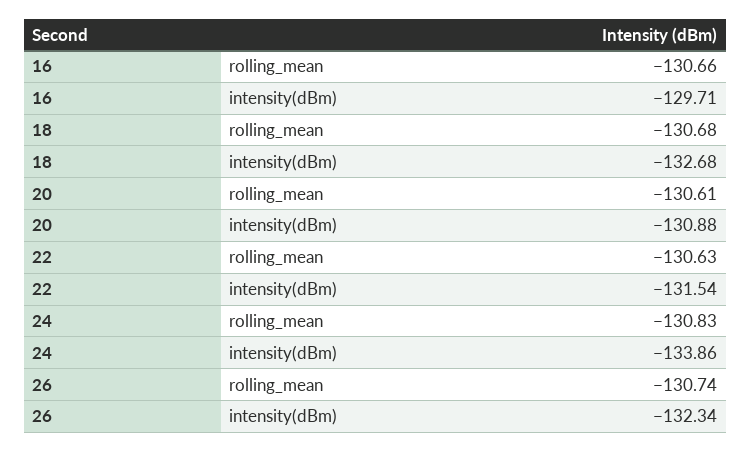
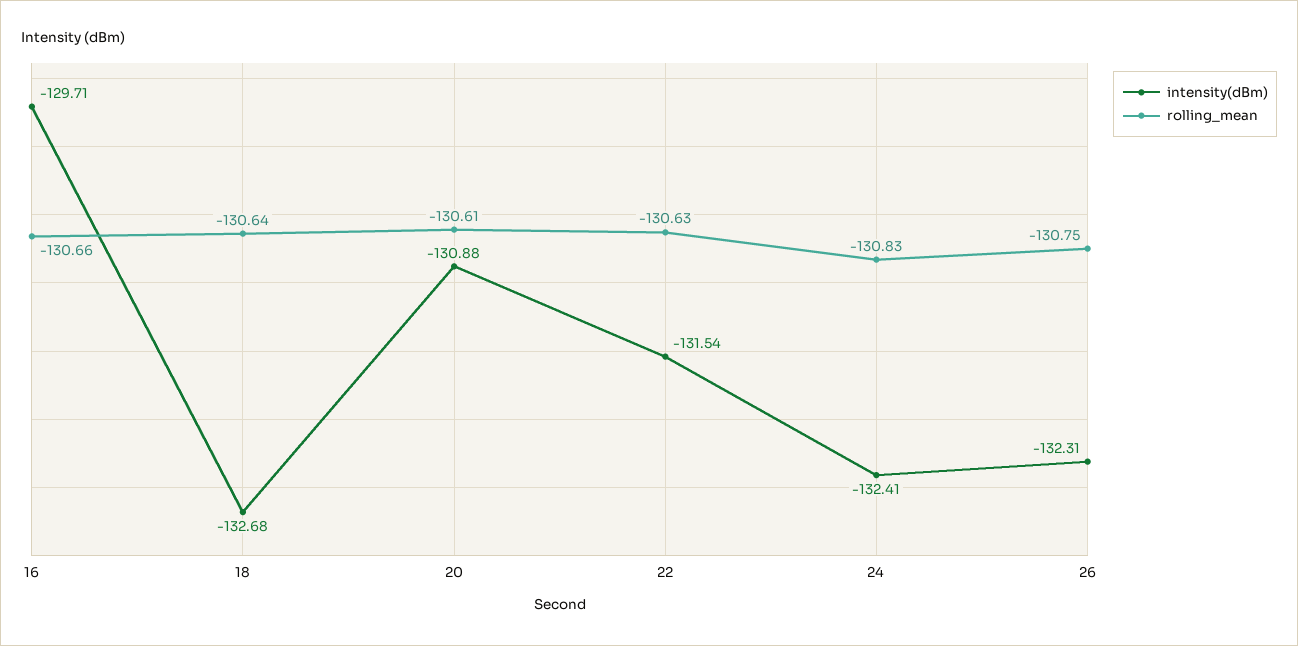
  {
    "rolling_mean": {
      "16": -130.66,
-     "18": -130.68,
+     "18": -130.64,
      "20": -130.61,
      "22": -130.63,
      "24": -130.83,
-     "26": -130.74
+     "26": -130.75
    },
    "intensity(dBm)": {
      "16": -129.71,
      "18": -132.68,
      "20": -130.88,
      "22": -131.54,
-     "24": -133.86,
+     "24": -132.41,
-     "26": -132.34
+     "26": -132.31
    }
  }

